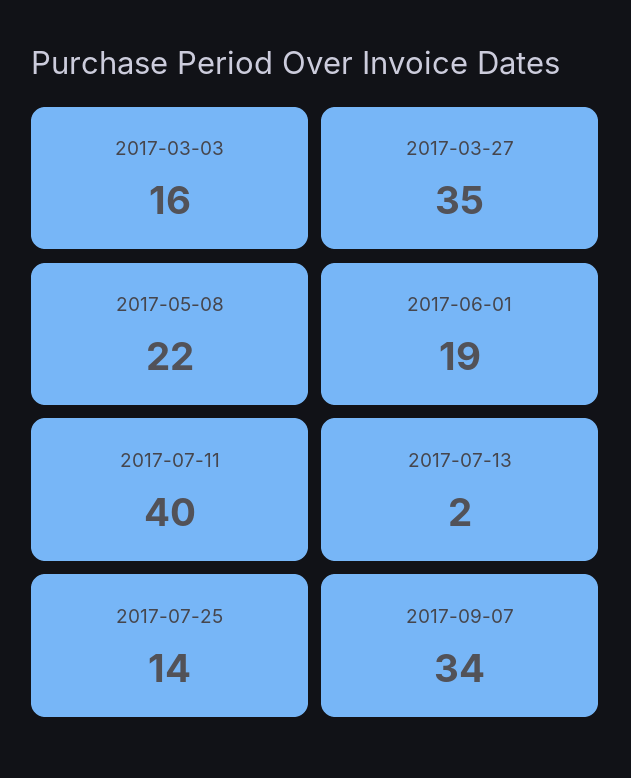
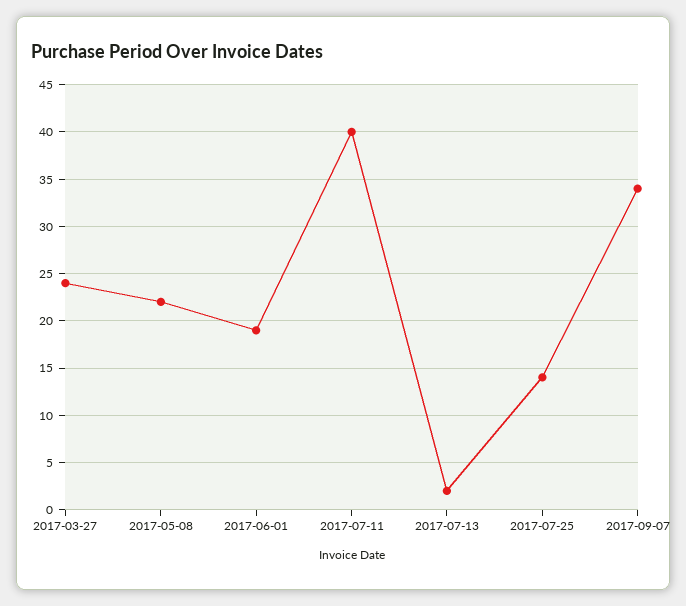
  {
-   "2017-03-03": 16,
-   "2017-03-27": 35,
+   "2017-03-27": 24,
    "2017-05-08": 22,
    "2017-06-01": 19,
    "2017-07-11": 40,
    "2017-07-13": 2,
    "2017-07-25": 14,
    "2017-09-07": 34
  }

